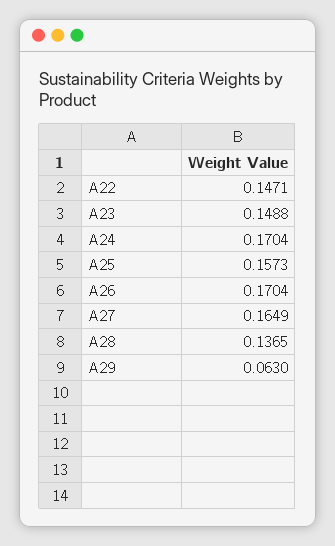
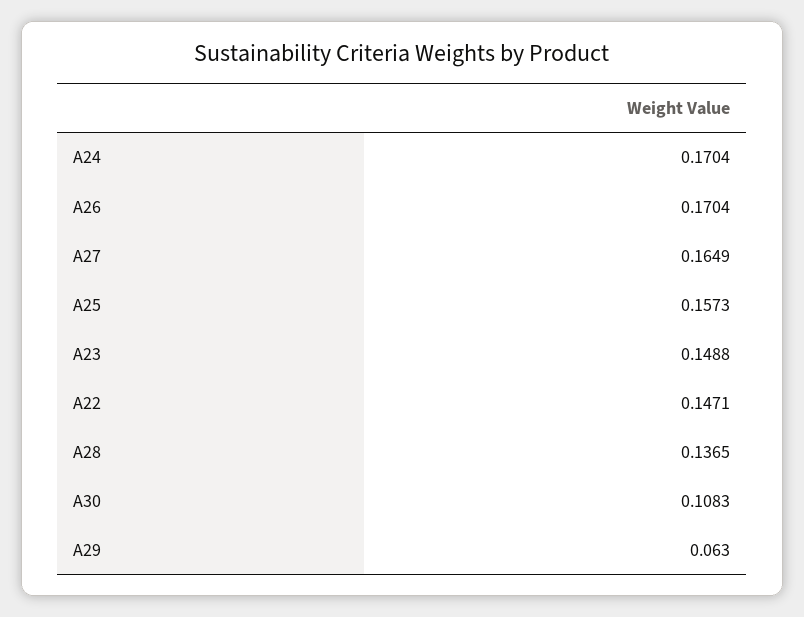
  {
    "A22": 0.1471,
    "A23": 0.1488,
    "A24": 0.1704,
    "A25": 0.1573,
    "A26": 0.1704,
    "A27": 0.1649,
    "A28": 0.1365,
-   "A29": 0.063
+   "A29": 0.063,
+   "A30": 0.1083
  }

